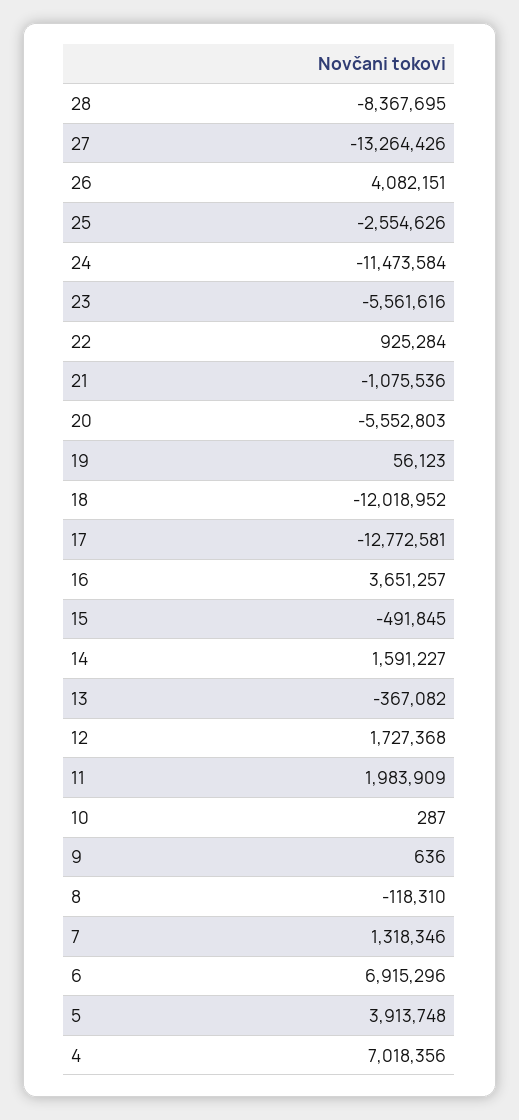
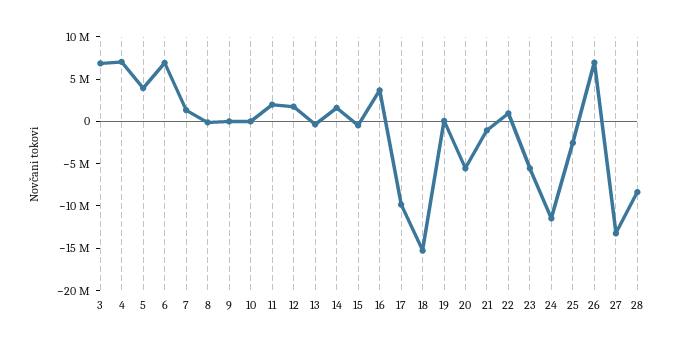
  {
    "28": -8367695,
    "27": -13264426,
-   "26": 4082151,
+   "26": 7000000,
    "25": -2554626,
    "24": -11473584,
    "23": -5561616,
    "22": 925284,
    "21": -1075536,
    "20": -5552803,
    "19": 56123,
-   "18": -12018952,
+   "18": -15000000,
-   "17": -12772581,
+   "17": -10000000,
    "16": 3651257,
    "15": -491845,
    "14": 1591227,
    "13": -367082,
    "12": 1727368,
    "11": 1983909,
    "10": 287,
    "9": 636,
    "8": -118310,
    "7": 1318346,
    "6": 6915296,
    "5": 3913748,
-   "4": 7018356
+   "4": 7018356,
+   "3": 7000000
  }

